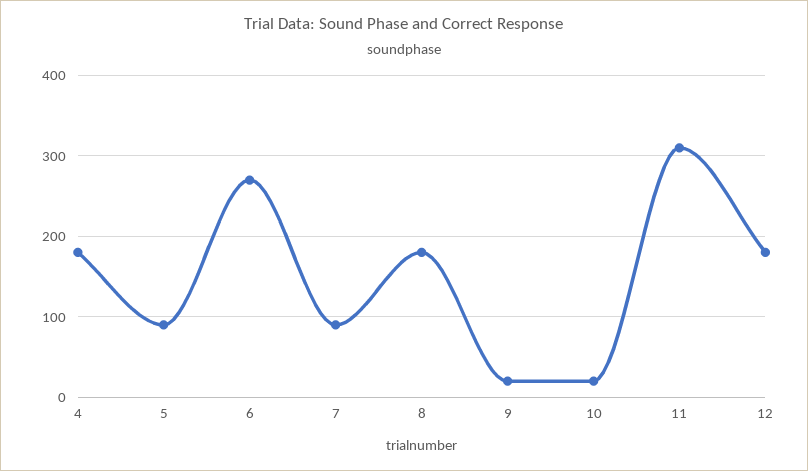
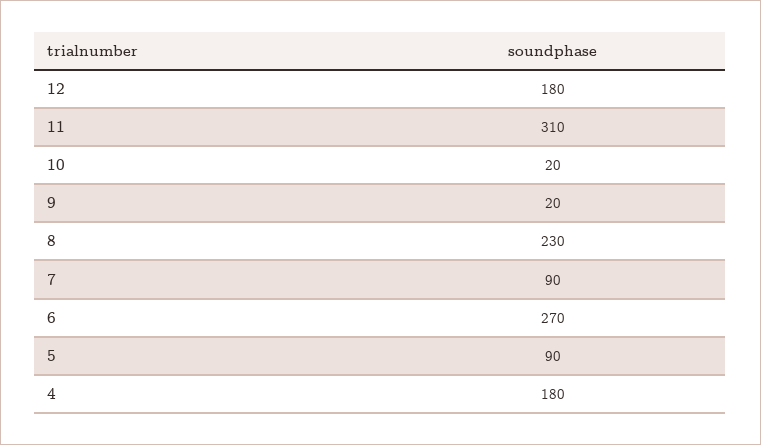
  {
    "4": 180,
    "5": 90,
    "6": 270,
    "7": 90,
-   "8": 180,
+   "8": 230,
    "9": 20,
    "10": 20,
    "11": 310,
    "12": 180
  }

